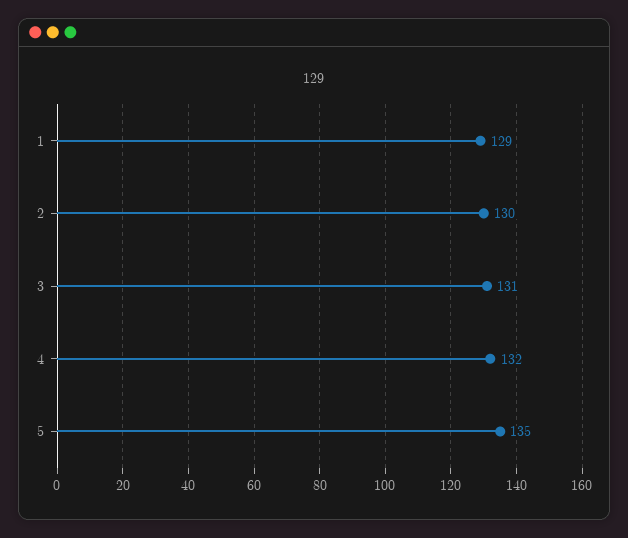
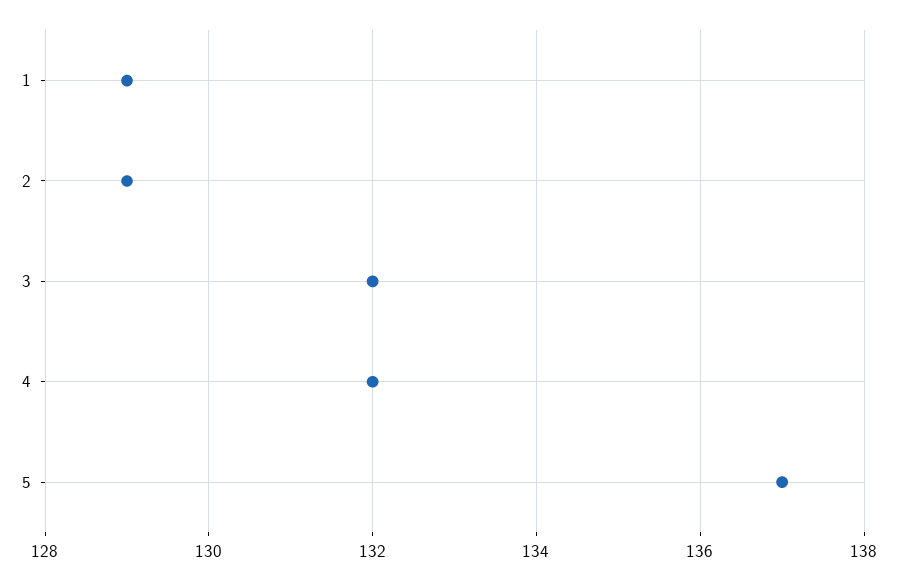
  {
    "1": 129,
-   "2": 130,
+   "2": 129,
-   "3": 131,
+   "3": 132,
    "4": 132,
-   "5": 135
+   "5": 137
  }

